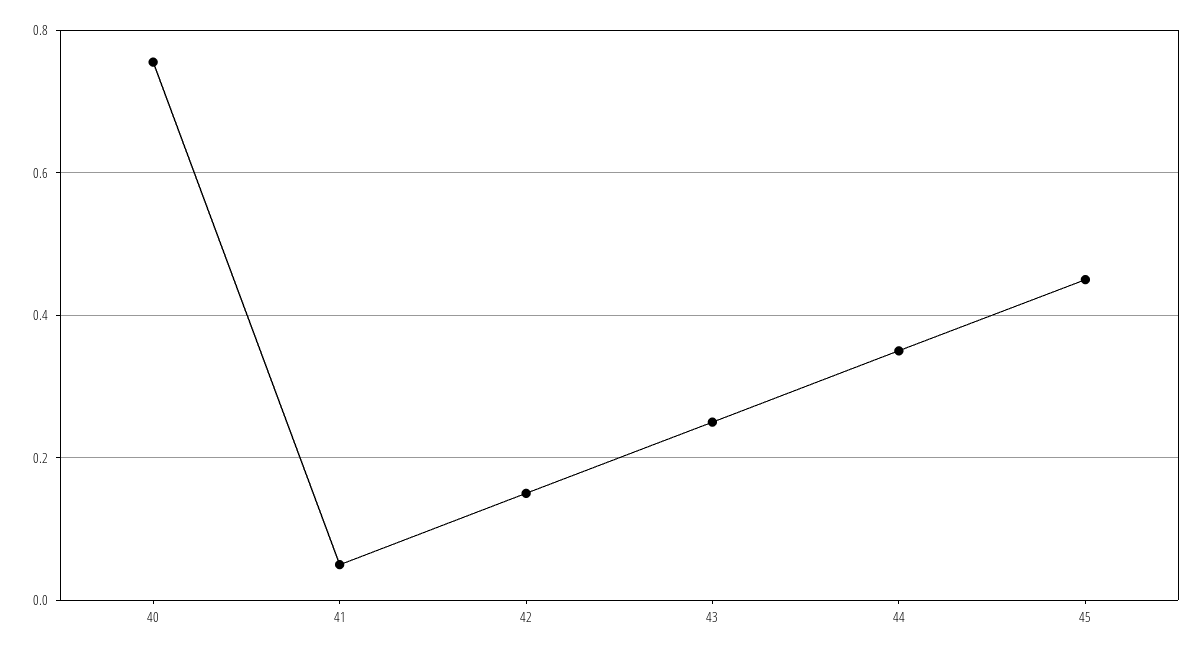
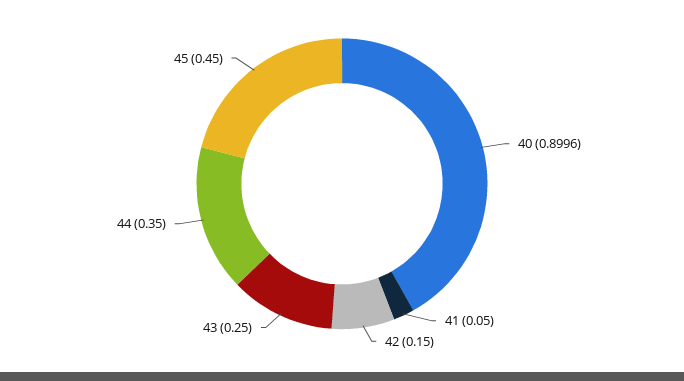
  {
-   "40": 0.76,
+   "40": 0.8996,
    "41": 0.05,
    "42": 0.15,
    "43": 0.25,
    "44": 0.35,
    "45": 0.45
  }

